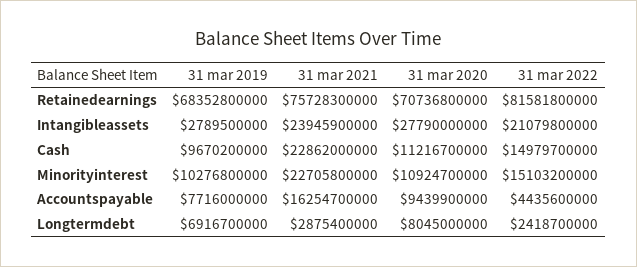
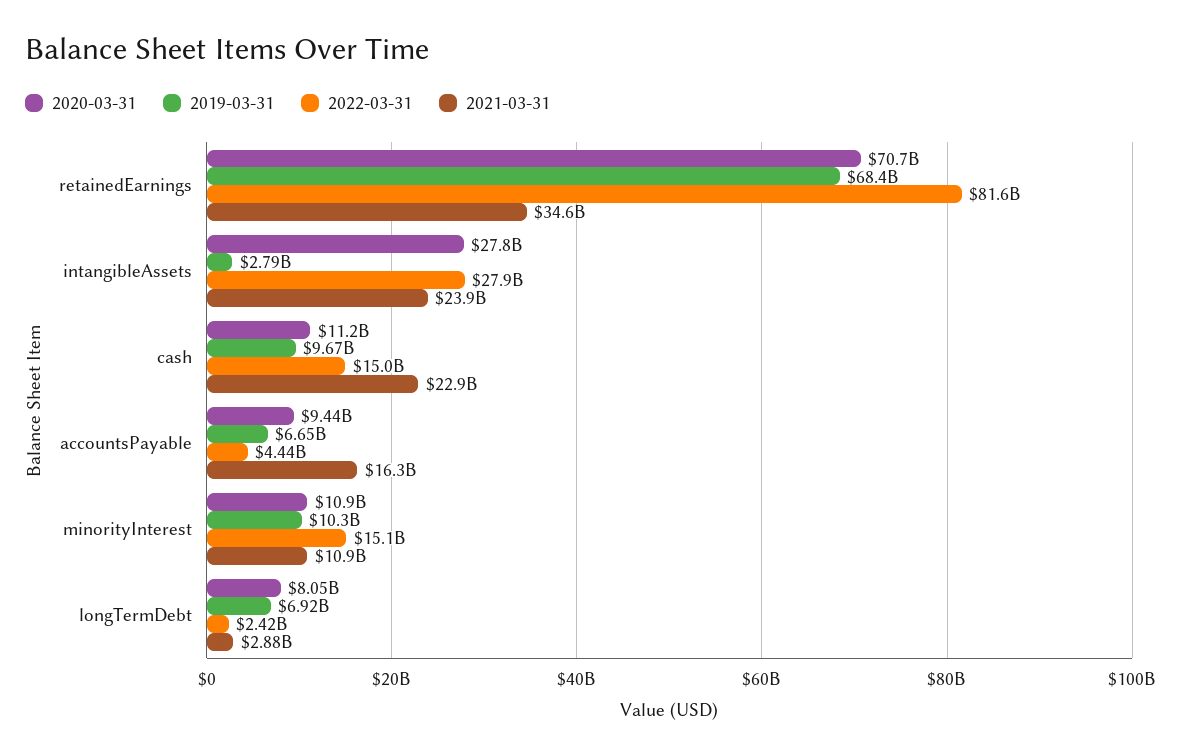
  {
    "31 mar 2019": {
      "Retainedearnings": 68352800000,
      "Intangibleassets": 2789500000,
      "Cash": 9670200000,
      "Minorityinterest": 10276800000,
-     "Accountspayable": 7716000000,
+     "Accountspayable": 6650000000,
      "Longtermdebt": 6916700000
    },
    "31 mar 2021": {
-     "Retainedearnings": 75728300000,
+     "Retainedearnings": 34600000000,
      "Intangibleassets": 23945900000,
      "Cash": 22862000000,
-     "Minorityinterest": 22705800000,
+     "Minorityinterest": 10900000000,
      "Accountspayable": 16254700000,
      "Longtermdebt": 2875400000
    },
    "31 mar 2020": {
      "Retainedearnings": 70736800000,
      "Intangibleassets": 27790000000,
      "Cash": 11216700000,
      "Minorityinterest": 10924700000,
      "Accountspayable": 9439900000,
      "Longtermdebt": 8045000000
    },
    "31 mar 2022": {
      "Retainedearnings": 81581800000,
-     "Intangibleassets": 21079800000,
+     "Intangibleassets": 27900000000,
      "Cash": 14979700000,
      "Minorityinterest": 15103200000,
      "Accountspayable": 4435600000,
      "Longtermdebt": 2418700000
    }
  }

